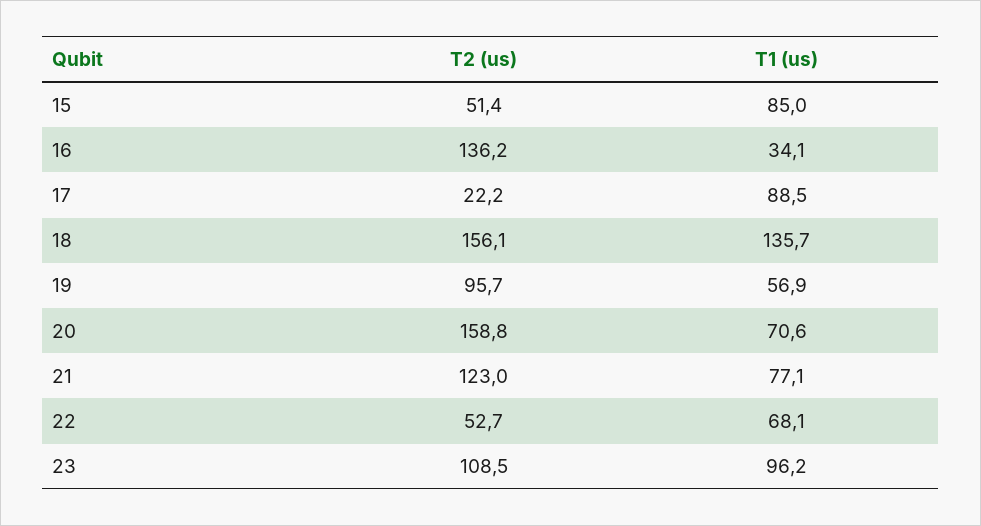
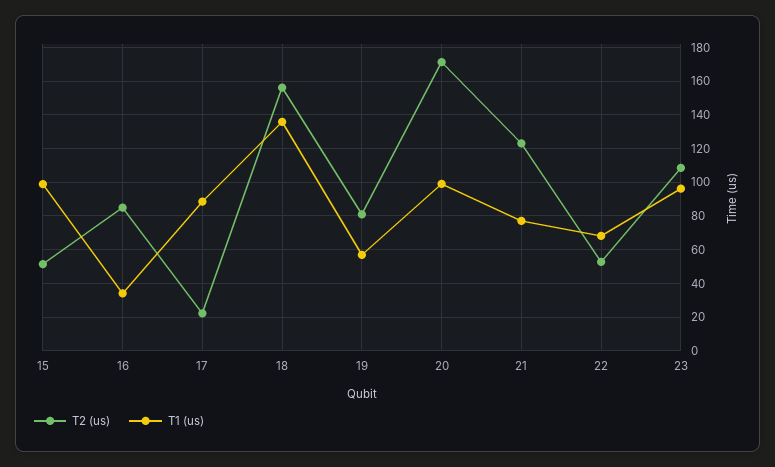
  {
    "T2 (us)": {
      "15": 51.4,
-     "16": 136.2,
+     "16": 85,
      "17": 22.2,
      "18": 156.1,
-     "19": 95.7,
+     "19": 80,
-     "20": 158.8,
+     "20": 170,
      "21": 123,
      "22": 52.7,
      "23": 108.5
    },
    "T1 (us)": {
-     "15": 85,
+     "15": 100,
      "16": 34.1,
      "17": 88.5,
      "18": 135.7,
      "19": 56.9,
-     "20": 70.6,
+     "20": 100,
      "21": 77.1,
      "22": 68.1,
      "23": 96.2
    }
  }

